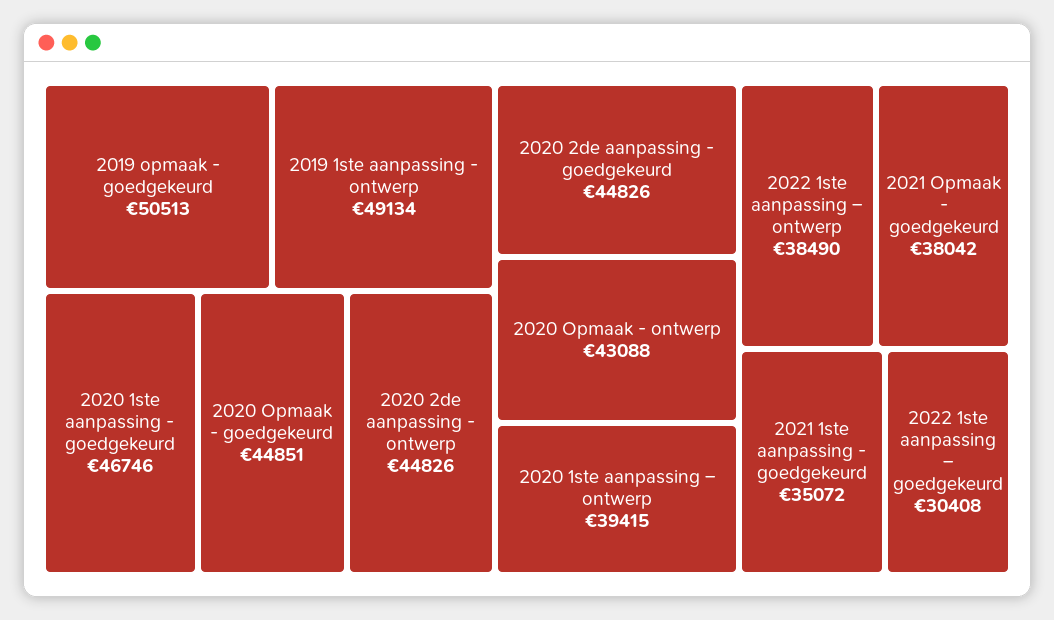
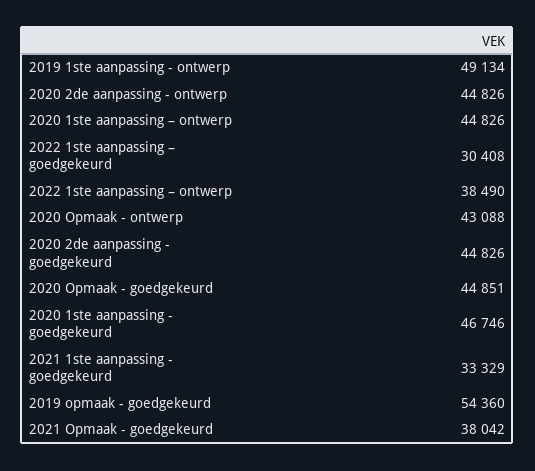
  {
-   "2019 opmaak - goedgekeurd": 50513,
+   "2019 opmaak - goedgekeurd": 54360,
    "2019 1ste aanpassing - ontwerp": 49134,
    "2020 1ste aanpassing - goedgekeurd": 46746,
    "2020 Opmaak - goedgekeurd": 44851,
    "2020 2de aanpassing - ontwerp": 44826,
    "2020 2de aanpassing - goedgekeurd": 44826,
    "2020 Opmaak - ontwerp": 43088,
-   "2020 1ste aanpassing – ontwerp": 39415,
+   "2020 1ste aanpassing – ontwerp": 44826,
    "2022 1ste aanpassing – ontwerp": 38490,
    "2021 Opmaak - goedgekeurd": 38042,
-   "2021 1ste aanpassing - goedgekeurd": 35072,
+   "2021 1ste aanpassing - goedgekeurd": 33329,
    "2022 1ste aanpassing – goedgekeurd": 30408
  }

